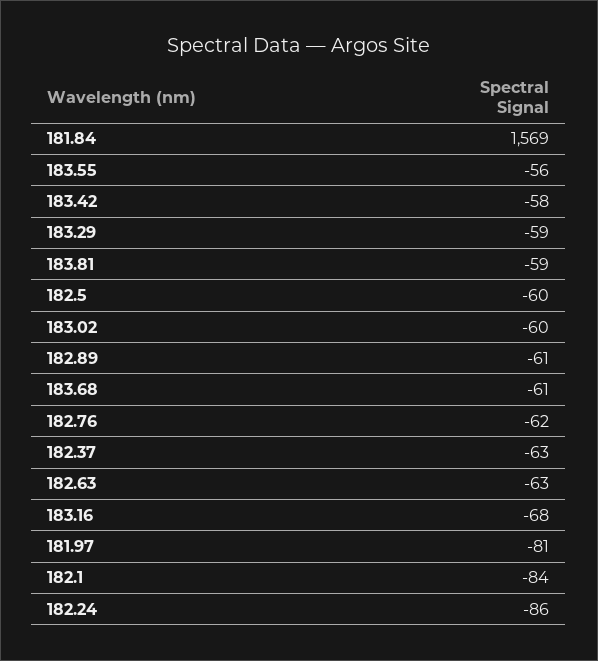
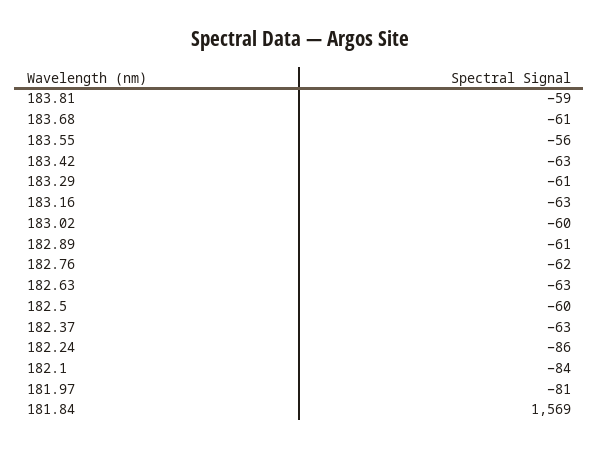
  {
    "181.84": 1569,
    "183.55": -56,
-   "183.42": -58,
+   "183.42": -63,
-   "183.29": -59,
+   "183.29": -61,
    "183.81": -59,
    "182.5": -60,
    "183.02": -60,
    "182.89": -61,
    "183.68": -61,
    "182.76": -62,
    "182.37": -63,
    "182.63": -63,
-   "183.16": -68,
+   "183.16": -63,
    "181.97": -81,
    "182.1": -84,
    "182.24": -86
  }

